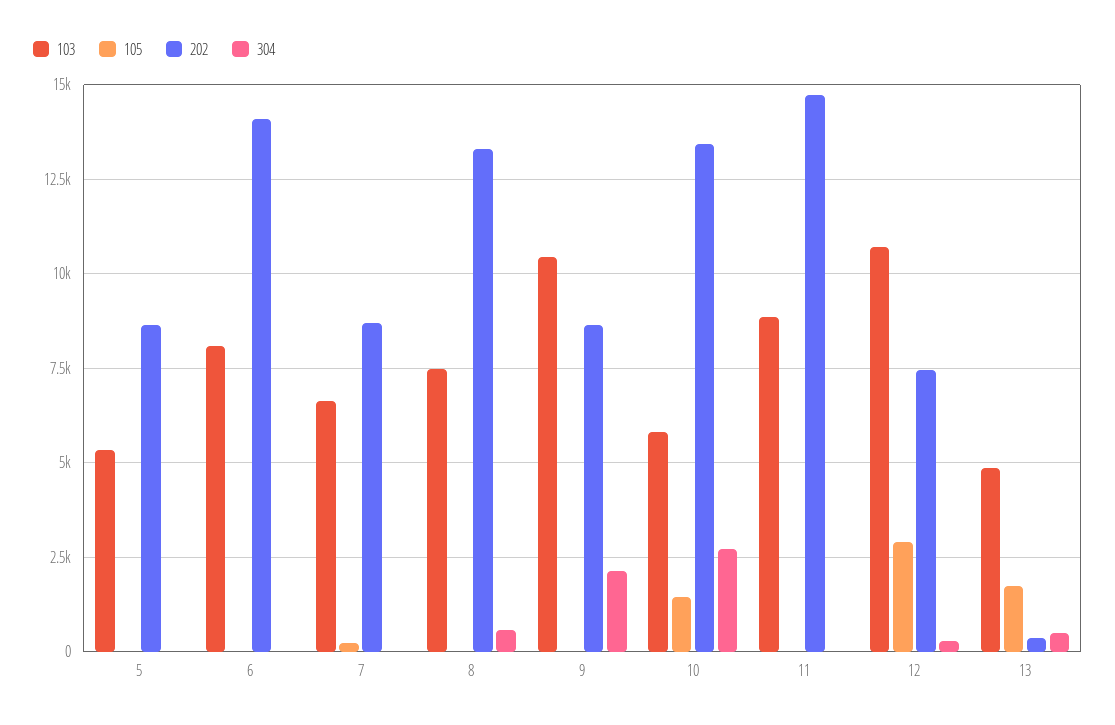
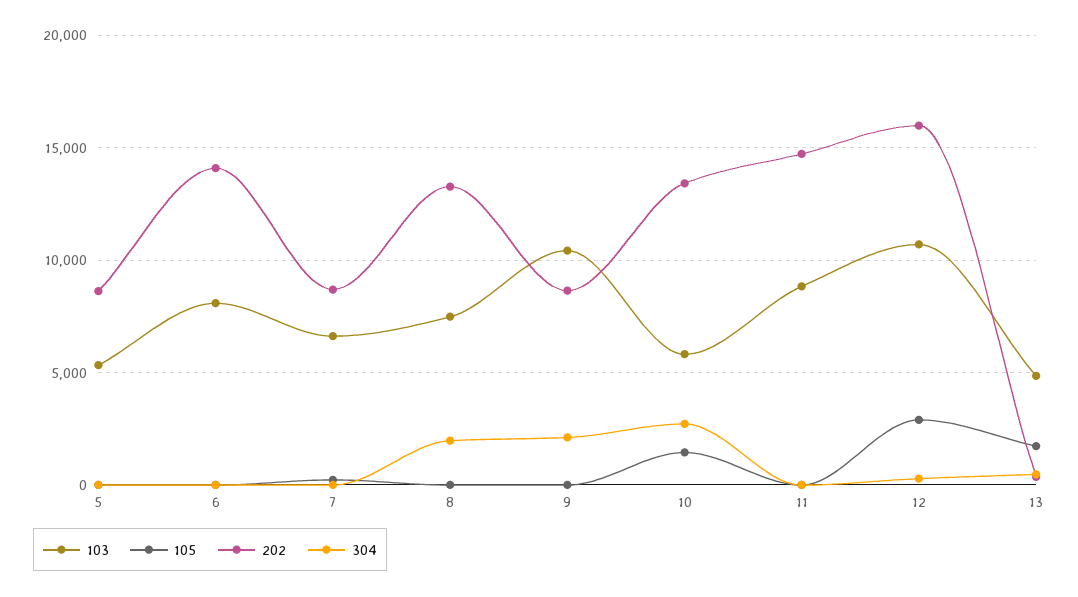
  {
    "103": {
      "5": 5250,
      "6": 8000,
      "7": 6750,
      "8": 7500,
      "9": 10500,
      "10": 5750,
      "11": 8750,
      "12": 10750,
      "13": 4750
    },
    "105": {
      "5": 0,
      "6": 0,
      "7": 250,
      "8": 0,
      "9": 0,
      "10": 1500,
      "11": 0,
      "12": 3000,
      "13": 1750
    },
    "202": {
      "5": 8750,
      "6": 14000,
      "7": 8750,
      "8": 13250,
      "9": 8750,
      "10": 13500,
      "11": 14750,
-     "12": 7500,
+     "12": 16000,
      "13": 250
    },
    "304": {
      "5": 0,
      "6": 0,
      "7": 0,
-     "8": 500,
+     "8": 2000,
      "9": 2000,
      "10": 2750,
      "11": 0,
      "12": 250,
      "13": 500
    }
  }

